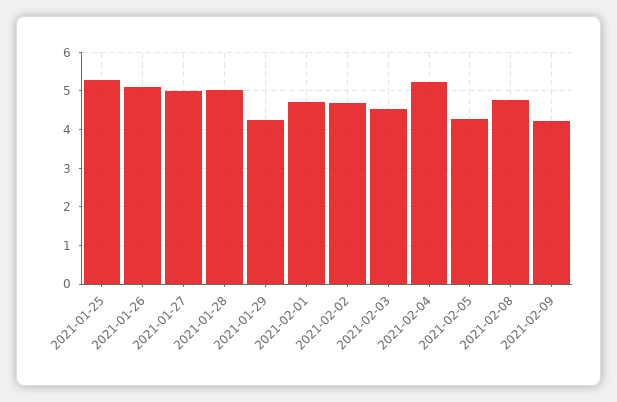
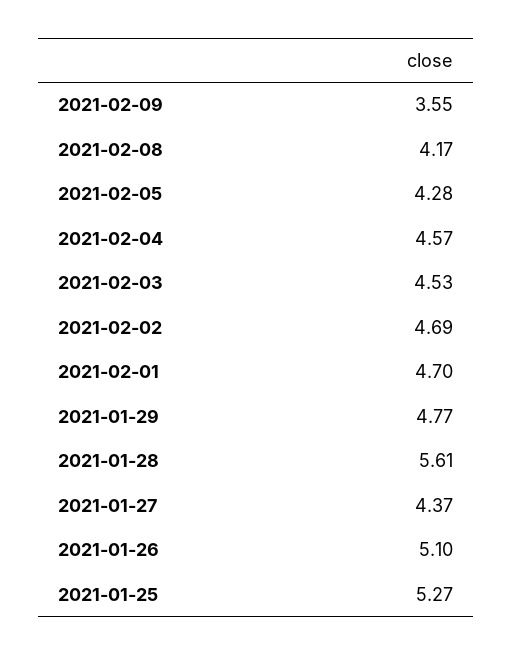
  {
    "2021-01-25": 5.27,
    "2021-01-26": 5.1,
-   "2021-01-27": 5,
+   "2021-01-27": 4.37,
-   "2021-01-28": 5,
+   "2021-01-28": 5.61,
-   "2021-01-29": 4.2,
+   "2021-01-29": 4.77,
    "2021-02-01": 4.7,
    "2021-02-02": 4.69,
    "2021-02-03": 4.53,
-   "2021-02-04": 5.2,
+   "2021-02-04": 4.57,
    "2021-02-05": 4.28,
-   "2021-02-08": 4.8,
+   "2021-02-08": 4.17,
-   "2021-02-09": 4.2
+   "2021-02-09": 3.55
  }

